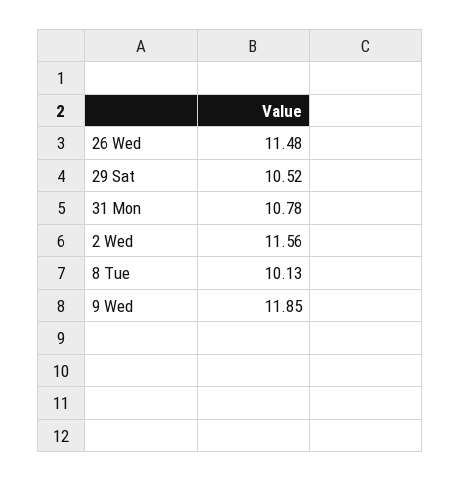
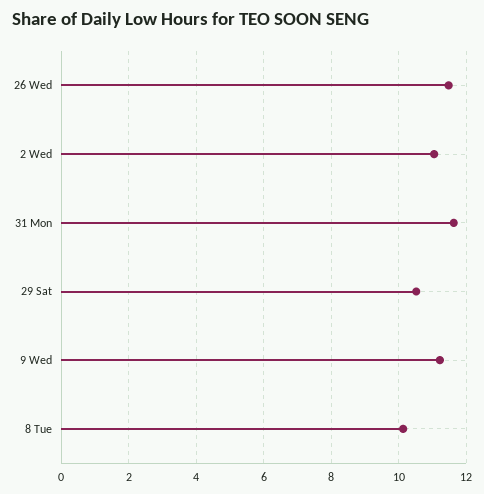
  {
    "26 Wed": 11.48,
    "29 Sat": 10.52,
-   "31 Mon": 10.78,
+   "31 Mon": 11.6,
-   "2 Wed": 11.56,
+   "2 Wed": 11,
    "8 Tue": 10.13,
-   "9 Wed": 11.85
+   "9 Wed": 11.2
  }

